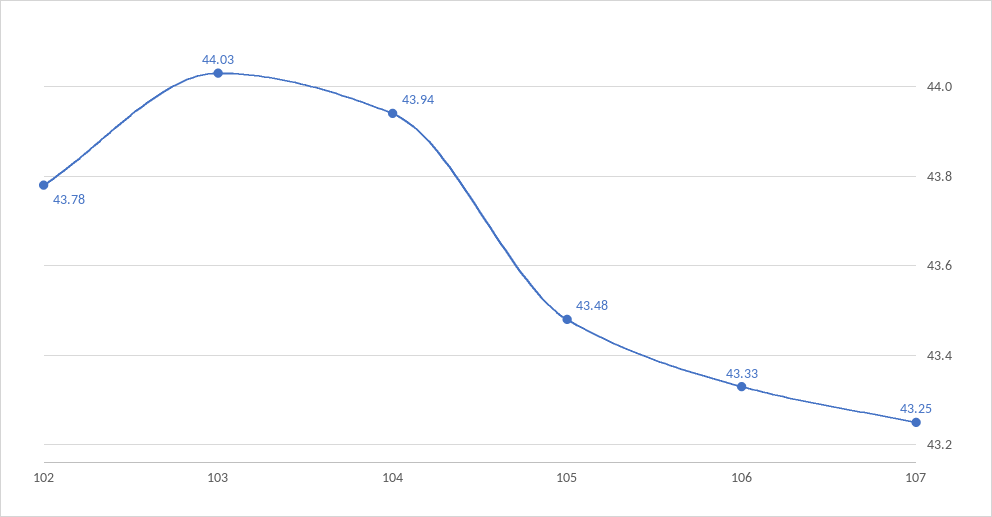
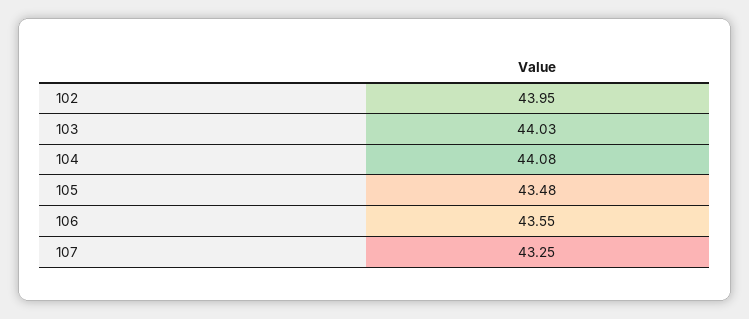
  {
-   "102": 43.78,
+   "102": 43.95,
    "103": 44.03,
-   "104": 43.94,
+   "104": 44.08,
    "105": 43.48,
-   "106": 43.33,
+   "106": 43.55,
    "107": 43.25
  }

